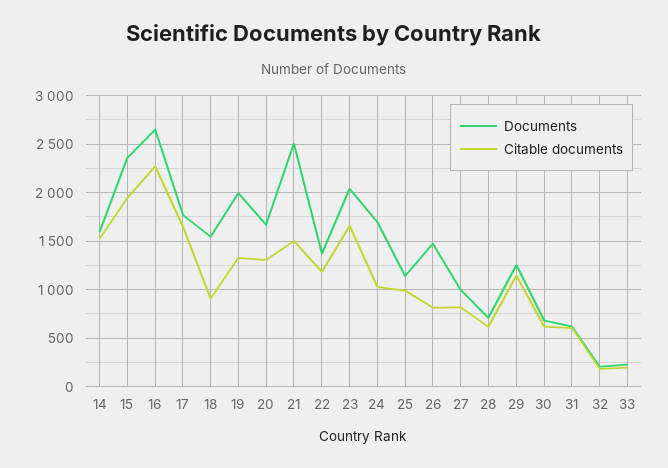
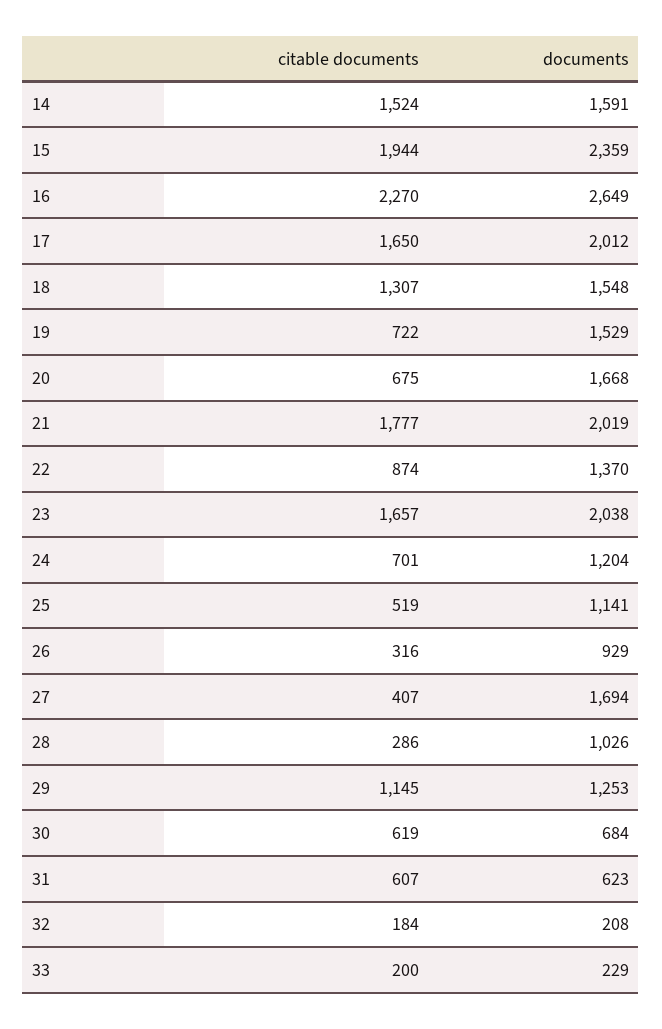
  {
    "Documents": {
      "14": 1591,
      "15": 2359,
      "16": 2649,
-     "17": 1800,
+     "17": 2012,
      "18": 1548,
-     "19": 2000,
+     "19": 1529,
      "20": 1668,
-     "21": 2500,
+     "21": 2019,
      "22": 1370,
      "23": 2038,
-     "24": 1700,
+     "24": 1204,
      "25": 1141,
-     "26": 1500,
+     "26": 929,
-     "27": 1000,
+     "27": 1694,
-     "28": 700,
+     "28": 1026,
      "29": 1253,
      "30": 684,
      "31": 623,
      "32": 208,
      "33": 229
    },
    "Citable documents": {
      "14": 1524,
      "15": 1944,
      "16": 2270,
      "17": 1650,
-     "18": 900,
+     "18": 1307,
-     "19": 1300,
+     "19": 722,
-     "20": 1300,
+     "20": 675,
-     "21": 1500,
+     "21": 1777,
-     "22": 1200,
+     "22": 874,
      "23": 1657,
-     "24": 1000,
+     "24": 701,
-     "25": 1000,
+     "25": 519,
-     "26": 800,
+     "26": 316,
-     "27": 800,
+     "27": 407,
-     "28": 600,
+     "28": 286,
      "29": 1145,
      "30": 619,
      "31": 607,
      "32": 184,
      "33": 200
    }
  }

